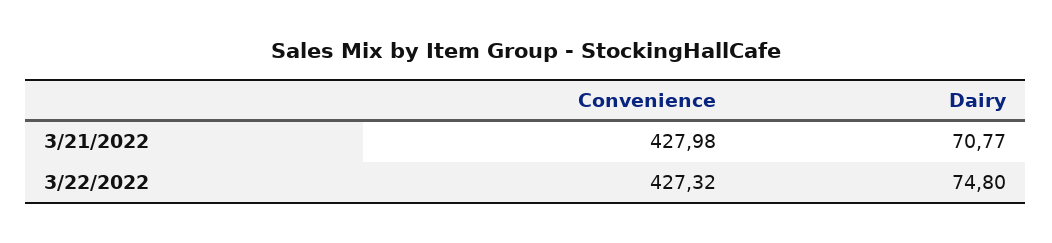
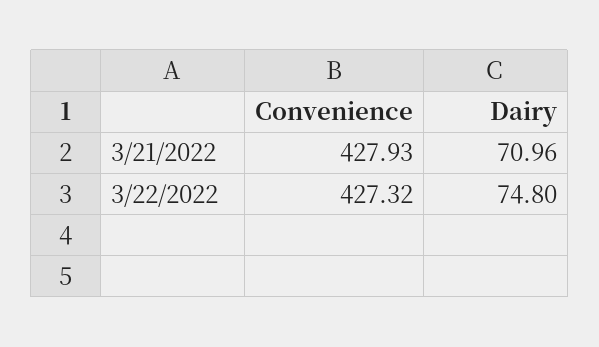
  {
    "Convenience": {
-     "3/21/2022": 427.98,
+     "3/21/2022": 427.93,
      "3/22/2022": 427.32
    },
    "Dairy": {
-     "3/21/2022": 70.77,
+     "3/21/2022": 70.96,
      "3/22/2022": 74.8
    }
  }

